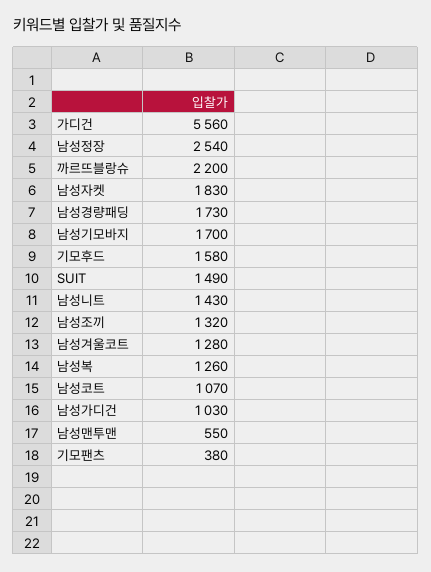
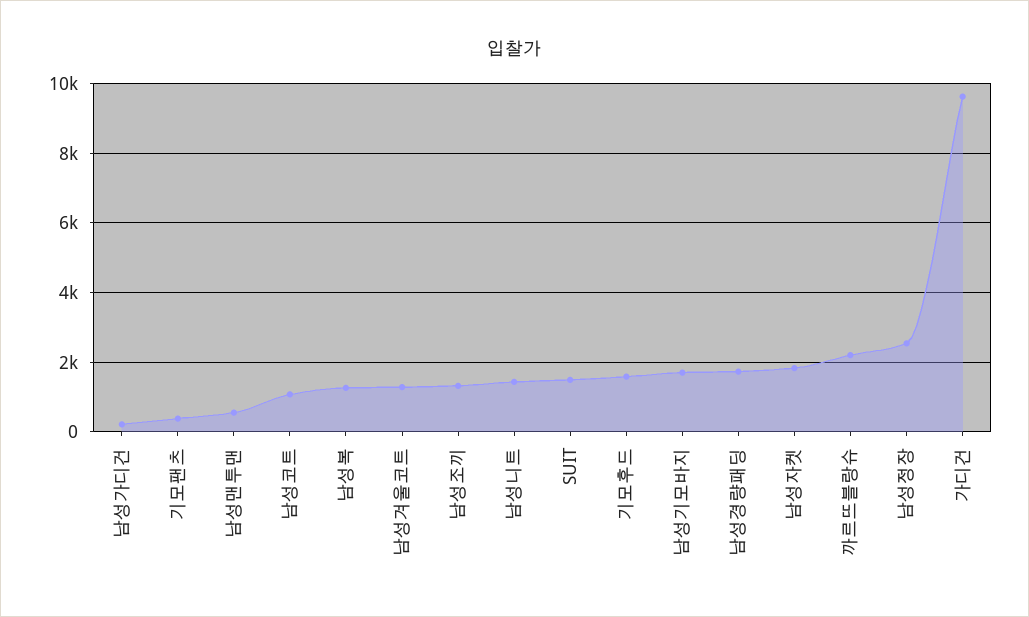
  {
-   "가디건": 5560,
+   "가디건": 9600,
    "남성정장": 2540,
    "까르뜨블랑슈": 2200,
    "남성자켓": 1830,
    "남성경량패딩": 1730,
    "남성기모바지": 1700,
    "기모후드": 1580,
    "SUIT": 1490,
    "남성니트": 1430,
    "남성조끼": 1320,
    "남성겨울코트": 1280,
    "남성복": 1260,
    "남성코트": 1070,
-   "남성가디건": 1030,
+   "남성가디건": 200,
    "남성맨투맨": 550,
    "기모팬츠": 380
  }

